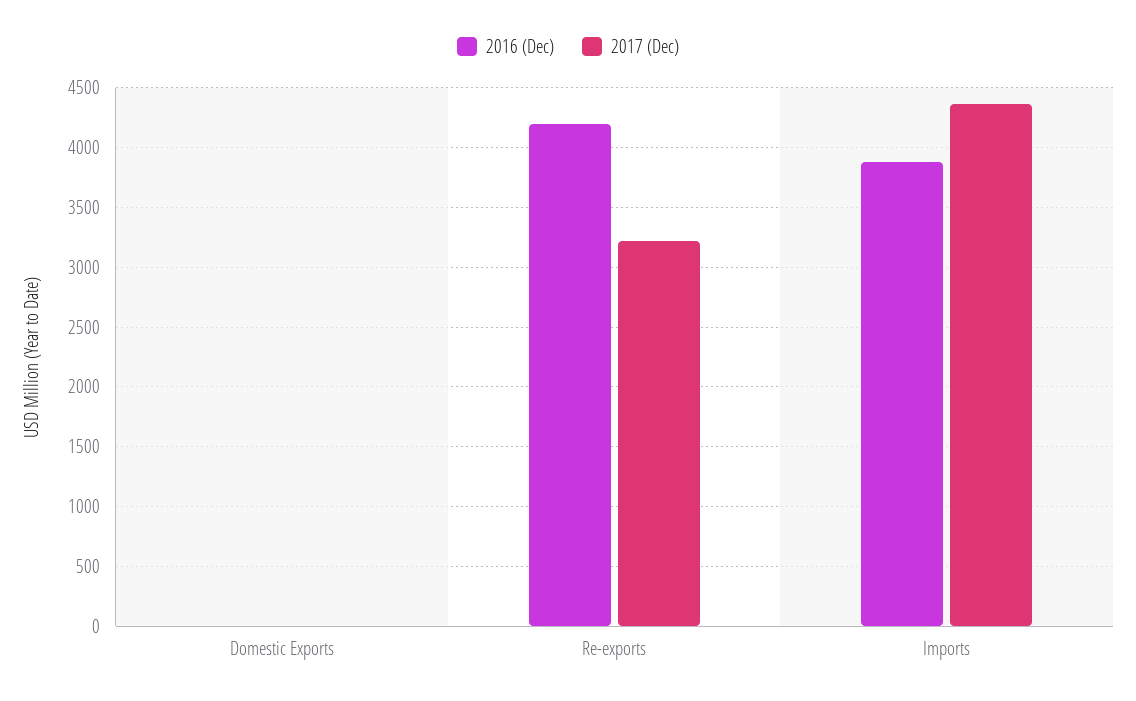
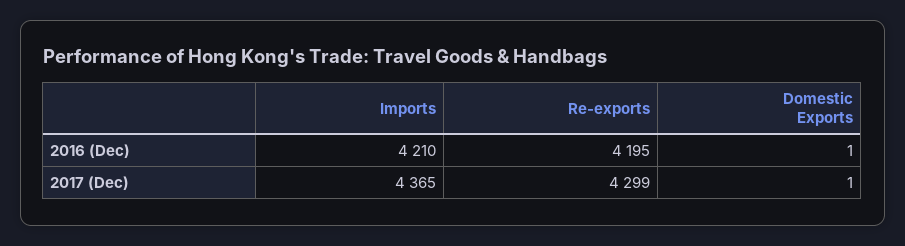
  {
    "2016 (Dec)": {
      "Domestic Exports": 1,
      "Re-exports": 4195,
-     "Imports": 3900
+     "Imports": 4210
    },
    "2017 (Dec)": {
      "Domestic Exports": 1,
-     "Re-exports": 3200,
+     "Re-exports": 4299,
      "Imports": 4365
    }
  }

